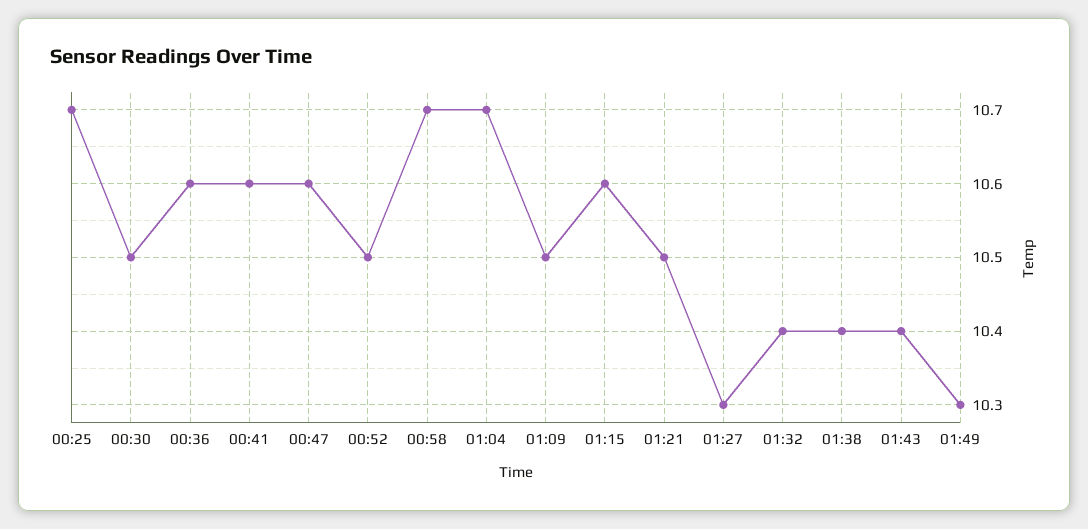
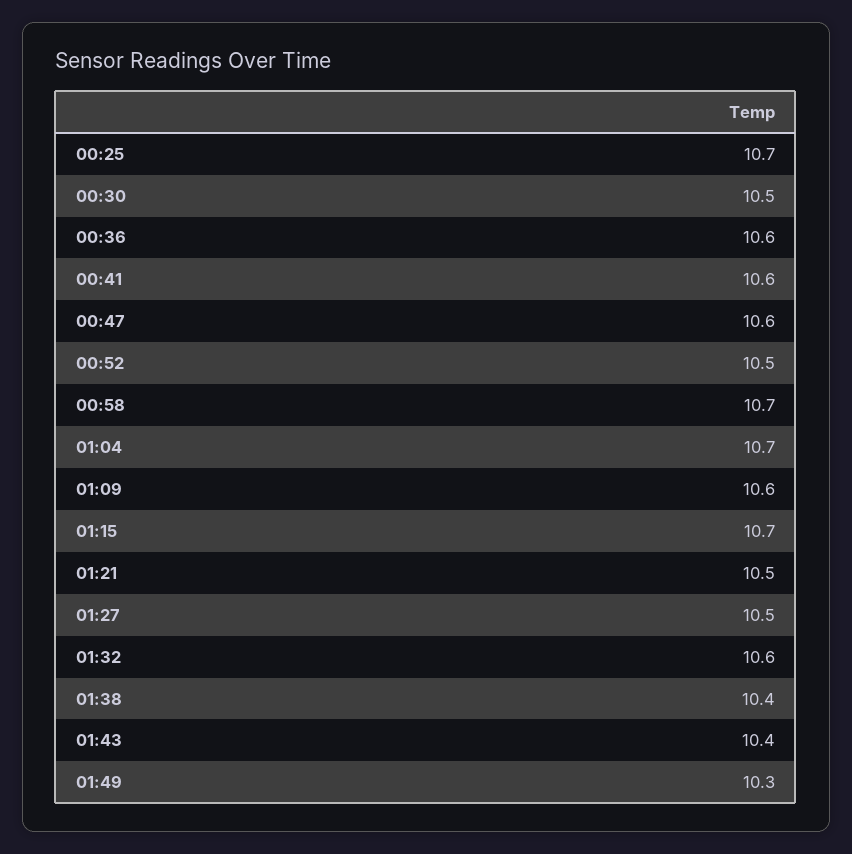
  {
    "00:25": 10.7,
    "00:30": 10.5,
    "00:36": 10.6,
    "00:41": 10.6,
    "00:47": 10.6,
    "00:52": 10.5,
    "00:58": 10.7,
    "01:04": 10.7,
-   "01:09": 10.5,
+   "01:09": 10.6,
-   "01:15": 10.6,
+   "01:15": 10.7,
    "01:21": 10.5,
-   "01:27": 10.3,
+   "01:27": 10.5,
-   "01:32": 10.4,
+   "01:32": 10.6,
    "01:38": 10.4,
    "01:43": 10.4,
    "01:49": 10.3
  }

